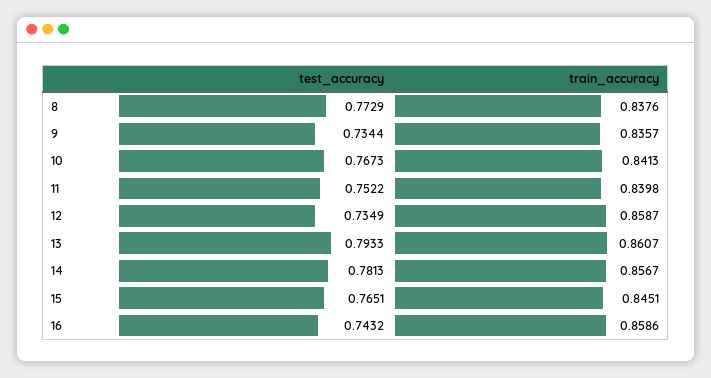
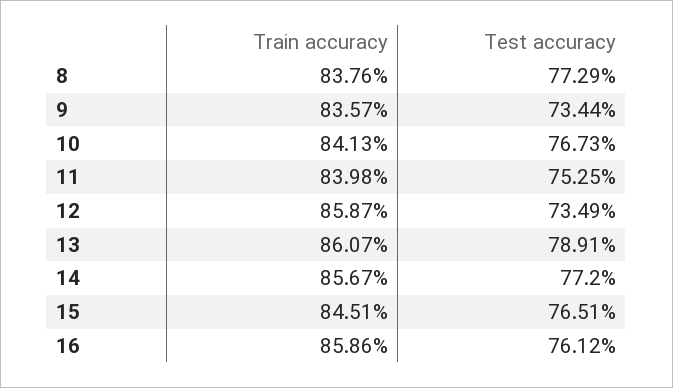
  {
    "test_accuracy": {
      "8": 0.7729,
      "9": 0.7344,
      "10": 0.7673,
-     "11": 0.7522,
+     "11": 0.7525,
      "12": 0.7349,
-     "13": 0.7933,
+     "13": 0.7891,
-     "14": 0.7813,
+     "14": 0.772,
      "15": 0.7651,
-     "16": 0.7432
+     "16": 0.7612
    },
    "train_accuracy": {
      "8": 0.8376,
      "9": 0.8357,
      "10": 0.8413,
      "11": 0.8398,
      "12": 0.8587,
      "13": 0.8607,
      "14": 0.8567,
      "15": 0.8451,
      "16": 0.8586
    }
  }

